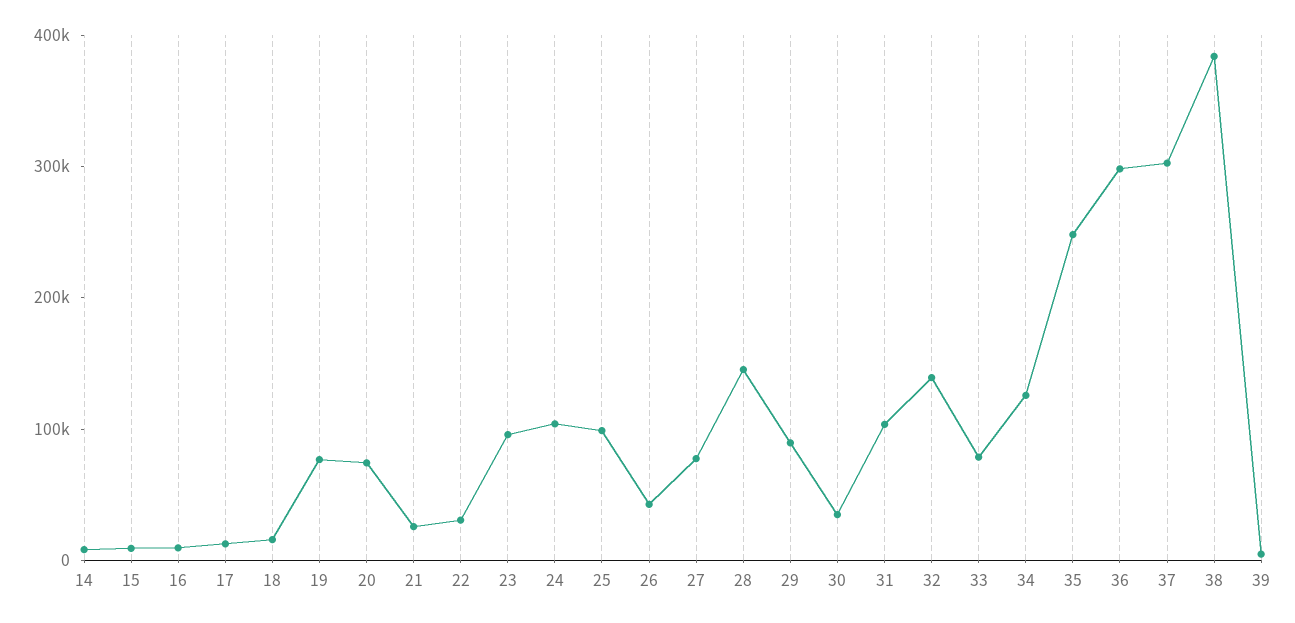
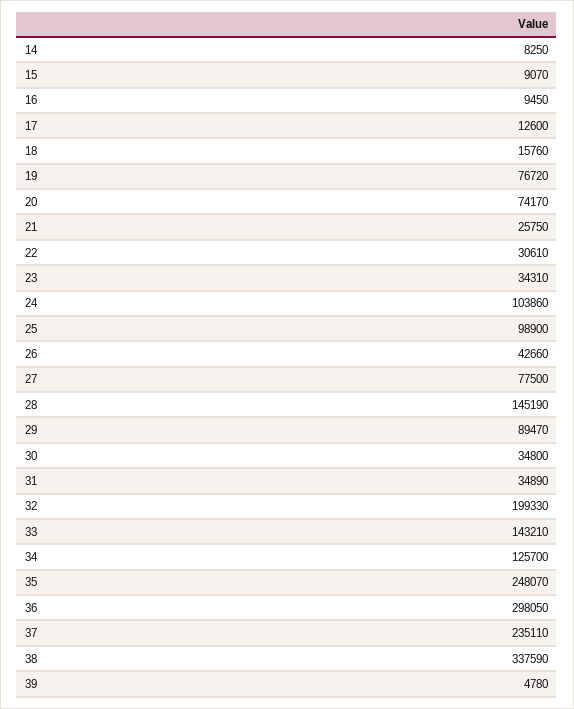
  {
    "14": 8250,
    "15": 9070,
    "16": 9450,
    "17": 12600,
    "18": 15760,
    "19": 76720,
    "20": 74170,
    "21": 25750,
    "22": 30610,
-   "23": 100000,
+   "23": 34310,
    "24": 103860,
    "25": 98900,
    "26": 42660,
    "27": 77500,
    "28": 145190,
    "29": 89470,
    "30": 34800,
-   "31": 100000,
+   "31": 34890,
-   "32": 140000,
+   "32": 199330,
-   "33": 80000,
+   "33": 143210,
    "34": 125700,
    "35": 248070,
    "36": 298050,
-   "37": 300000,
+   "37": 235110,
-   "38": 380000,
+   "38": 337590,
    "39": 4780
  }

